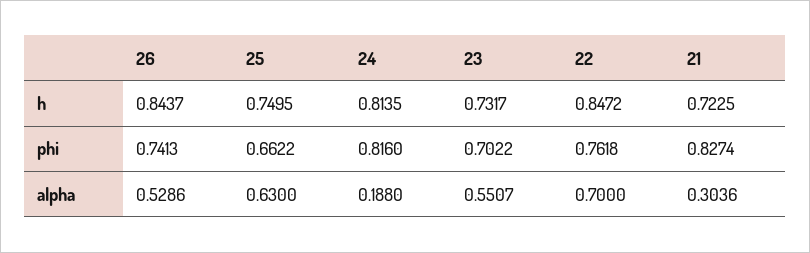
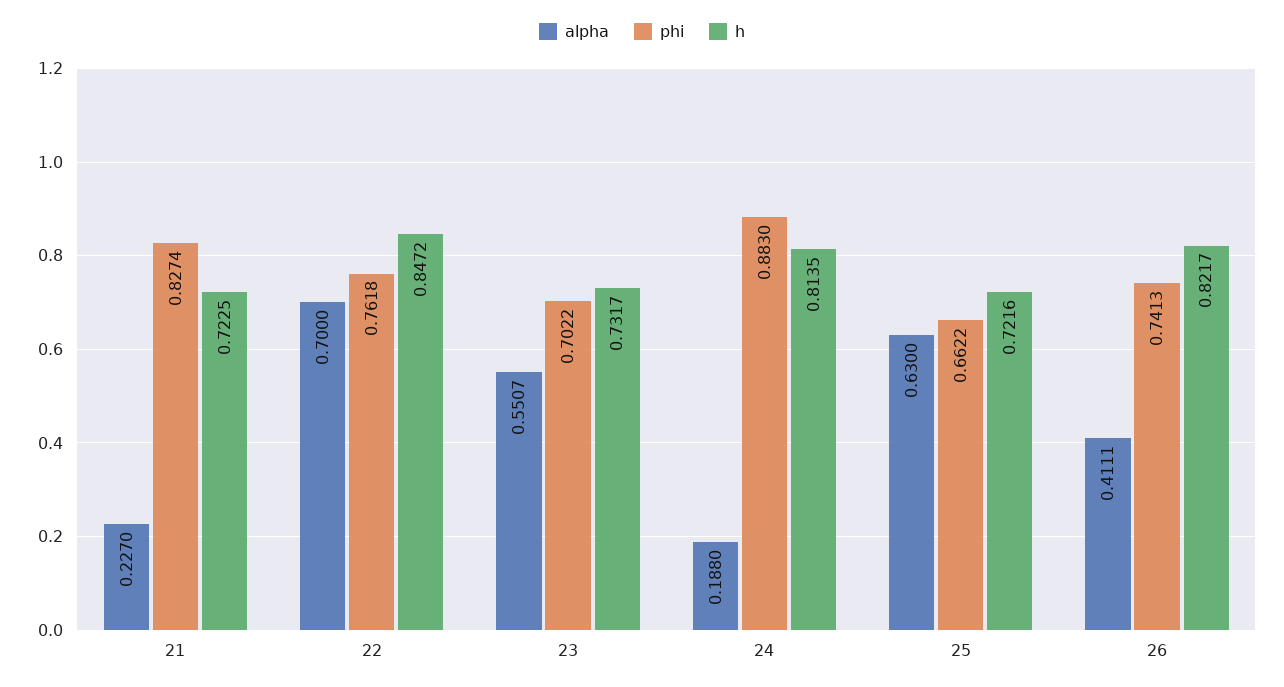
  {
    "h": {
-     "26": 0.8437,
+     "26": 0.8217,
-     "25": 0.7495,
+     "25": 0.7216,
      "24": 0.8135,
      "23": 0.7317,
      "22": 0.8472,
      "21": 0.7225
    },
    "phi": {
      "26": 0.7413,
      "25": 0.6622,
-     "24": 0.816,
+     "24": 0.883,
      "23": 0.7022,
      "22": 0.7618,
      "21": 0.8274
    },
    "alpha": {
-     "26": 0.5286,
+     "26": 0.4111,
      "25": 0.63,
      "24": 0.188,
      "23": 0.5507,
      "22": 0.7,
-     "21": 0.3036
+     "21": 0.227
    }
  }

